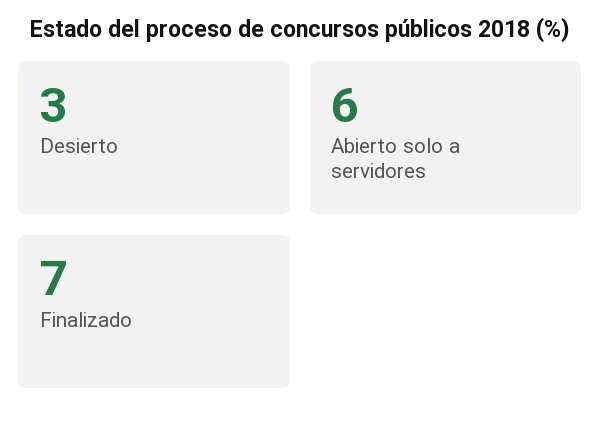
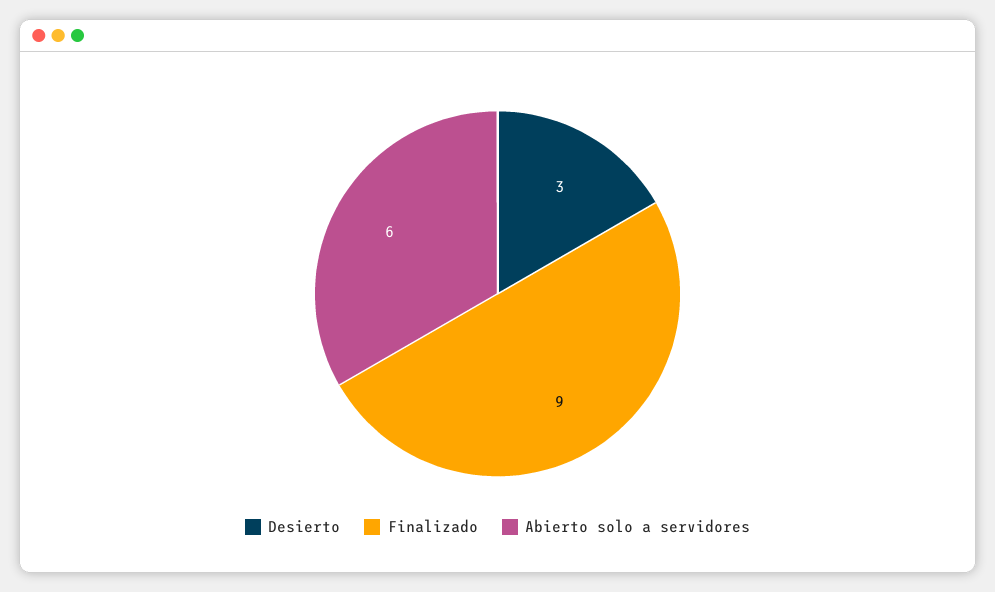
  {
    "Desierto": 3,
    "Abierto solo a servidores": 6,
-   "Finalizado": 7
+   "Finalizado": 9
  }

